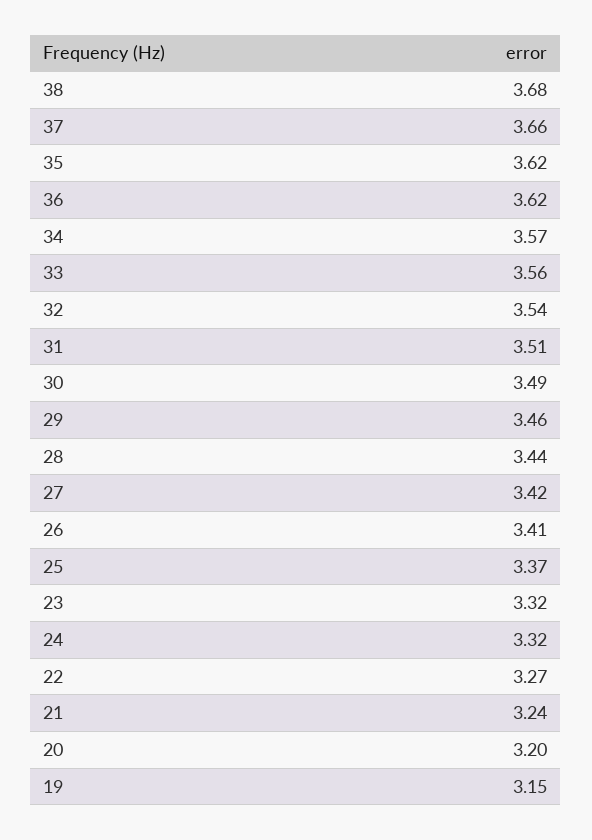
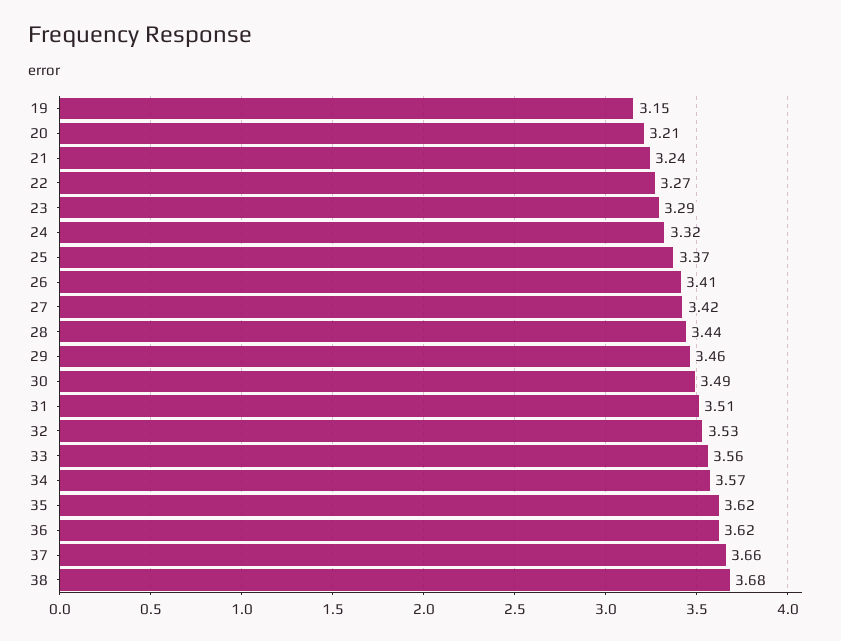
  {
    "38": 3.68,
    "37": 3.66,
    "35": 3.62,
    "36": 3.62,
    "34": 3.57,
    "33": 3.56,
-   "32": 3.54,
+   "32": 3.53,
    "31": 3.51,
    "30": 3.49,
    "29": 3.46,
    "28": 3.44,
    "27": 3.42,
    "26": 3.41,
    "25": 3.37,
-   "23": 3.32,
+   "23": 3.29,
    "24": 3.32,
    "22": 3.27,
    "21": 3.24,
-   "20": 3.2,
+   "20": 3.21,
    "19": 3.15
  }

